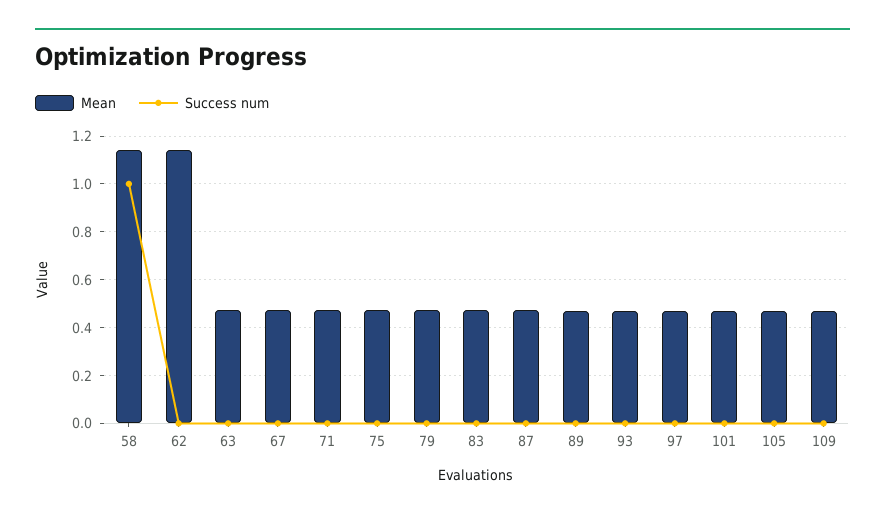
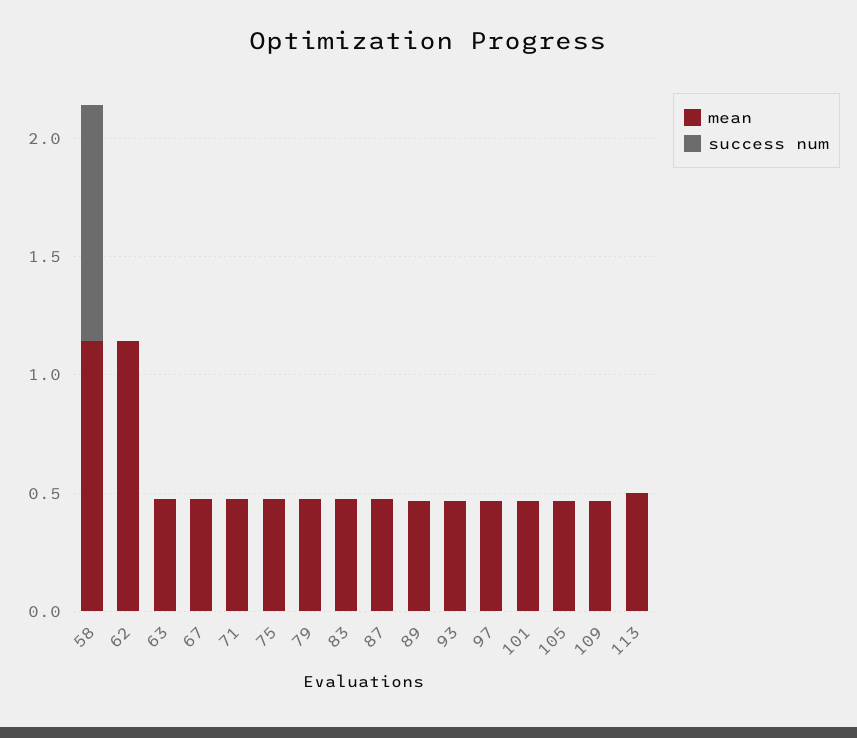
  {
    "Mean": {
      "58": 1.15,
      "62": 1.15,
      "63": 0.5,
      "67": 0.5,
      "71": 0.5,
      "75": 0.5,
      "79": 0.5,
      "83": 0.5,
      "87": 0.5,
      "89": 0.45,
      "93": 0.45,
      "97": 0.45,
      "101": 0.45,
      "105": 0.45,
-     "109": 0.45
+     "109": 0.45,
+     "113": 0.5
    },
    "Success num": {
      "58": 1,
      "62": 0,
      "63": 0,
      "67": 0,
      "71": 0,
      "75": 0,
      "79": 0,
      "83": 0,
      "87": 0,
      "89": 0,
      "93": 0,
      "97": 0,
      "101": 0,
      "105": 0,
-     "109": 0
+     "109": 0,
+     "113": 0
    }
  }

